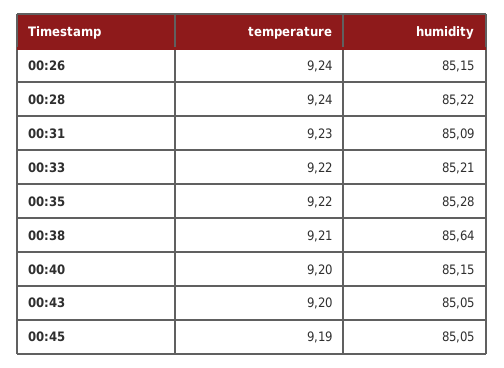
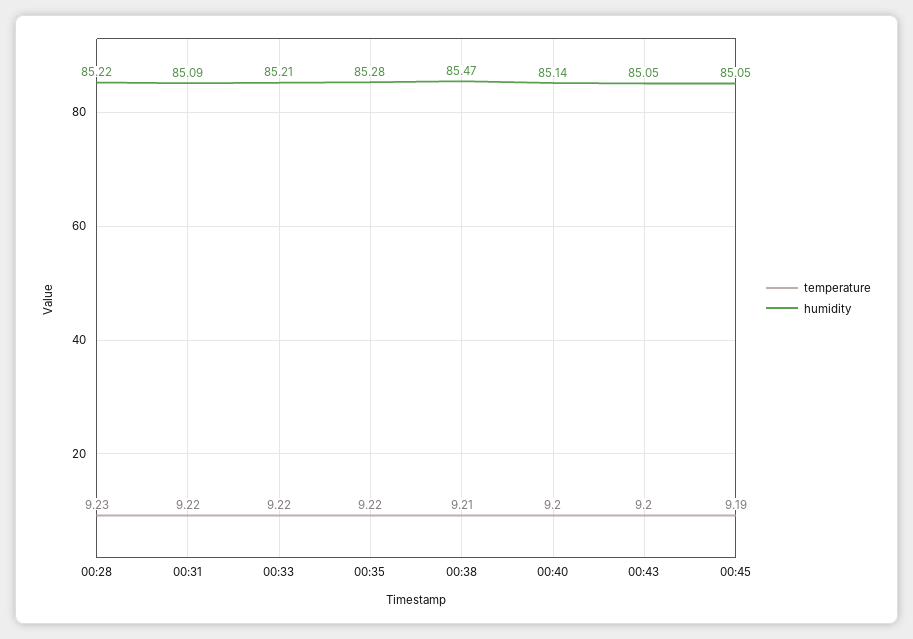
  {
    "temperature": {
-     "00:26": 9.24,
-     "00:28": 9.24,
+     "00:28": 9.23,
-     "00:31": 9.23,
+     "00:31": 9.22,
      "00:33": 9.22,
      "00:35": 9.22,
      "00:38": 9.21,
      "00:40": 9.2,
      "00:43": 9.2,
      "00:45": 9.19
    },
    "humidity": {
-     "00:26": 85.15,
      "00:28": 85.22,
      "00:31": 85.09,
      "00:33": 85.21,
      "00:35": 85.28,
-     "00:38": 85.64,
+     "00:38": 85.47,
-     "00:40": 85.15,
+     "00:40": 85.14,
      "00:43": 85.05,
      "00:45": 85.05
    }
  }

